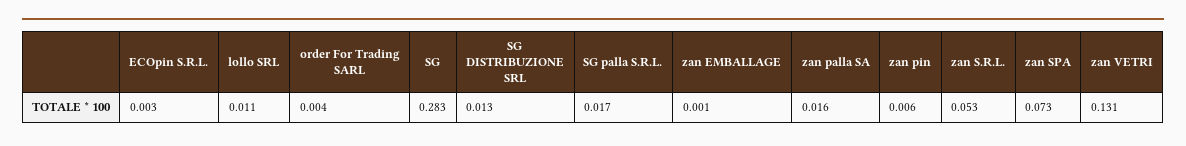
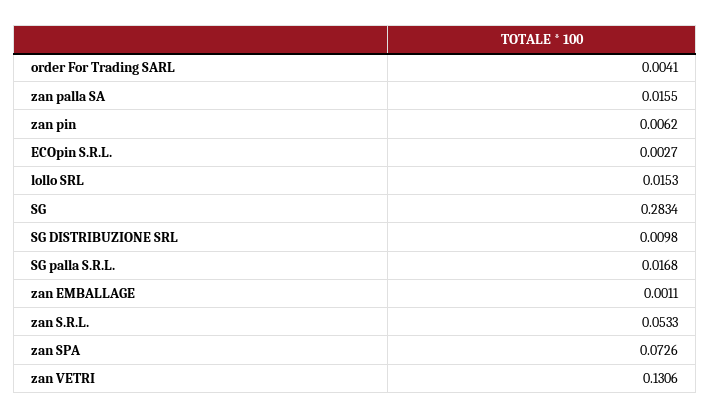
  {
    "ECOpin S.R.L.": 0.0027,
-   "lollo SRL": 0.011,
+   "lollo SRL": 0.0153,
    "order For Trading SARL": 0.0041,
    "SG": 0.2834,
-   "SG DISTRIBUZIONE SRL": 0.013,
+   "SG DISTRIBUZIONE SRL": 0.0098,
    "SG palla S.R.L.": 0.0168,
    "zan EMBALLAGE": 0.0011,
    "zan palla SA": 0.0155,
    "zan pin": 0.0062,
    "zan S.R.L.": 0.0533,
    "zan SPA": 0.0726,
    "zan VETRI": 0.1306
  }

